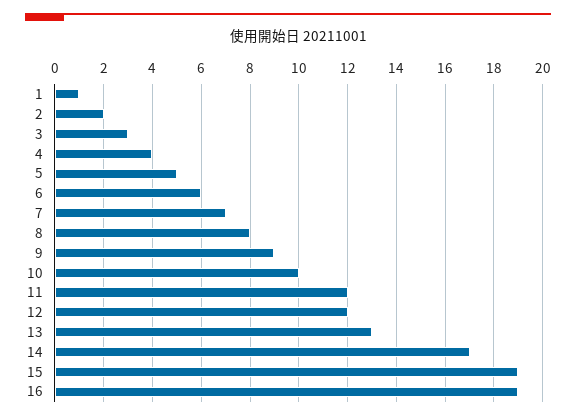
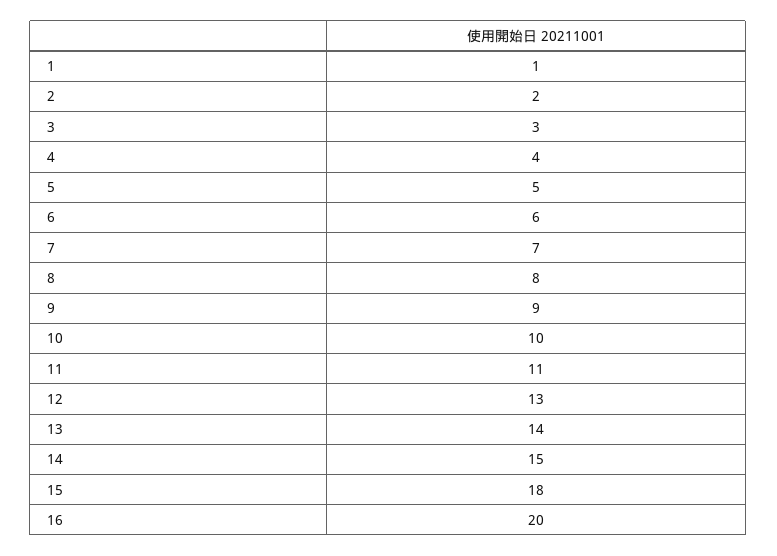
  {
    "1": 1,
    "2": 2,
    "3": 3,
    "4": 4,
    "5": 5,
    "6": 6,
    "7": 7,
    "8": 8,
    "9": 9,
    "10": 10,
-   "11": 12,
+   "11": 11,
-   "12": 12,
+   "12": 13,
-   "13": 13,
+   "13": 14,
-   "14": 17,
+   "14": 15,
-   "15": 19,
+   "15": 18,
-   "16": 19
+   "16": 20
  }

